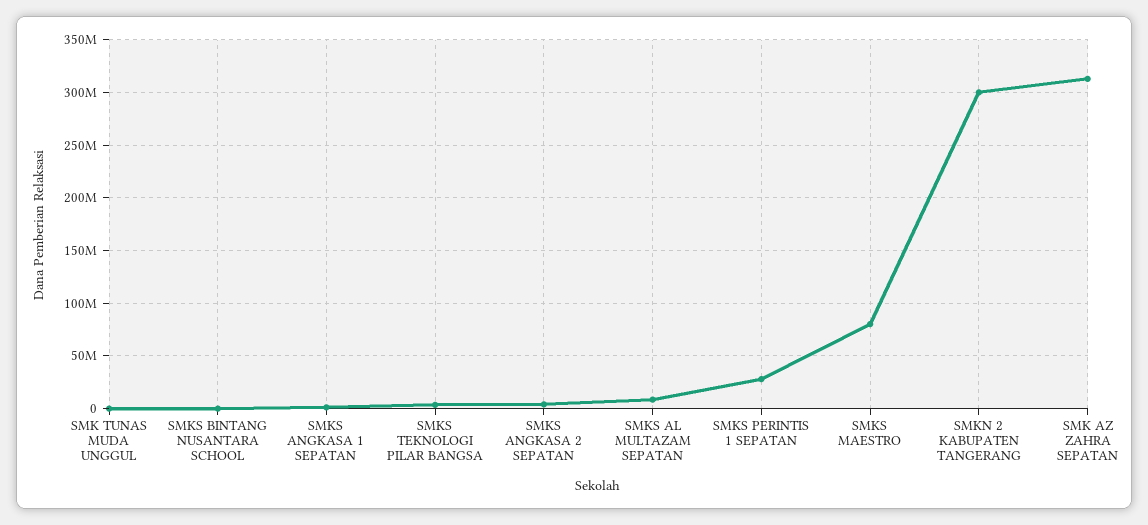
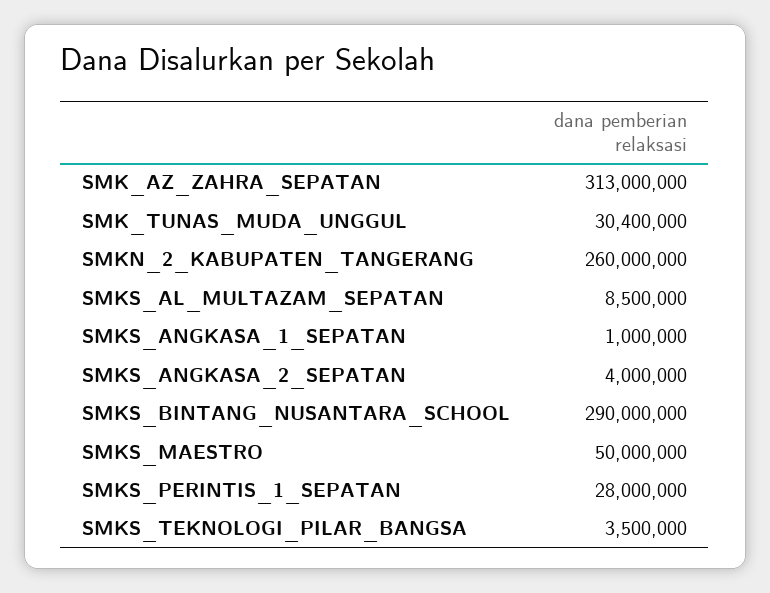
  {
-   "SMK TUNAS MUDA UNGGUL": 0,
+   "SMK TUNAS MUDA UNGGUL": 30400000,
-   "SMKS BINTANG NUSANTARA SCHOOL": 0,
+   "SMKS BINTANG NUSANTARA SCHOOL": 290000000,
    "SMKS ANGKASA 1 SEPATAN": 1000000,
    "SMKS TEKNOLOGI PILAR BANGSA": 3500000,
    "SMKS ANGKASA 2 SEPATAN": 4000000,
    "SMKS AL MULTAZAM SEPATAN": 8500000,
    "SMKS PERINTIS 1 SEPATAN": 28000000,
-   "SMKS MAESTRO": 80000000,
+   "SMKS MAESTRO": 50000000,
-   "SMKN 2 KABUPATEN TANGERANG": 300000000,
+   "SMKN 2 KABUPATEN TANGERANG": 260000000,
    "SMK AZ ZAHRA SEPATAN": 313000000
  }

